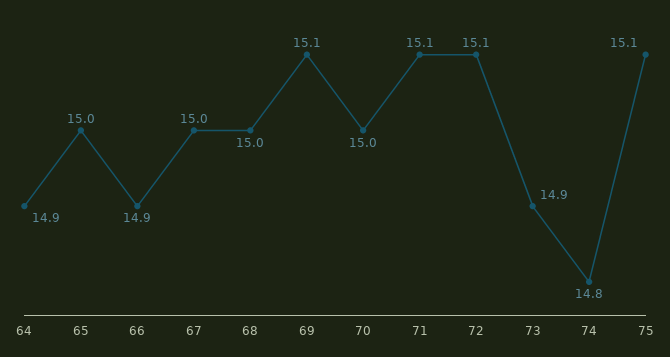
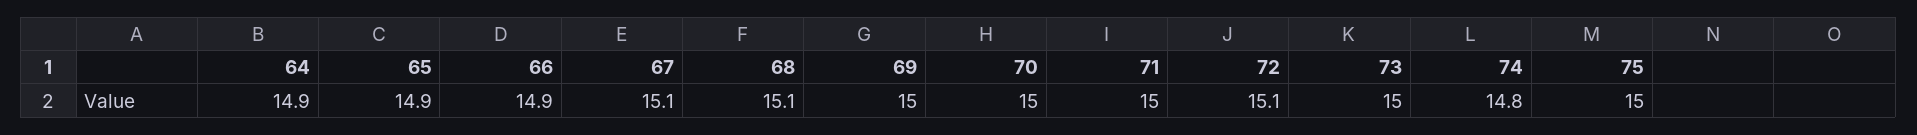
  {
    "64": 14.9,
-   "65": 15,
+   "65": 14.9,
    "66": 14.9,
-   "67": 15,
+   "67": 15.1,
-   "68": 15,
+   "68": 15.1,
-   "69": 15.1,
+   "69": 15,
    "70": 15,
-   "71": 15.1,
+   "71": 15,
    "72": 15.1,
-   "73": 14.9,
+   "73": 15,
    "74": 14.8,
-   "75": 15.1
+   "75": 15
  }

